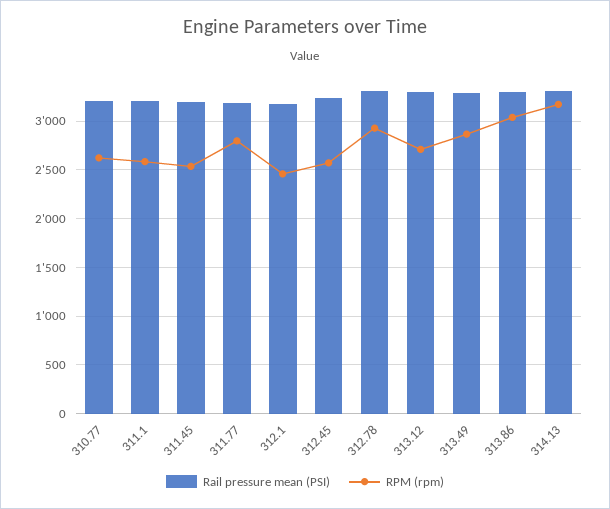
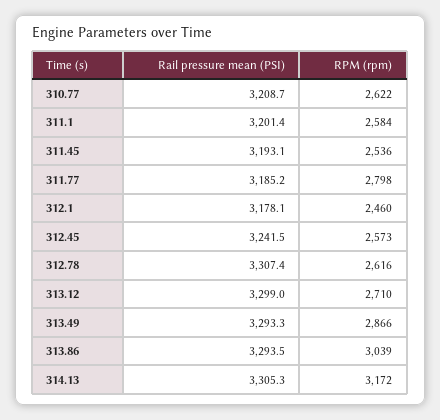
  {
    "Rail pressure mean (PSI)": {
      "310.77": 3208.7,
      "311.1": 3201.4,
      "311.45": 3193.1,
      "311.77": 3185.2,
      "312.1": 3178.1,
      "312.45": 3241.5,
      "312.78": 3307.4,
      "313.12": 3299,
      "313.49": 3293.3,
      "313.86": 3293.5,
      "314.13": 3305.3
    },
    "RPM (rpm)": {
      "310.77": 2622,
      "311.1": 2584,
      "311.45": 2536,
      "311.77": 2798,
      "312.1": 2460,
      "312.45": 2573,
-     "312.78": 2900,
+     "312.78": 2616,
      "313.12": 2710,
      "313.49": 2866,
      "313.86": 3039,
      "314.13": 3172
    }
  }

